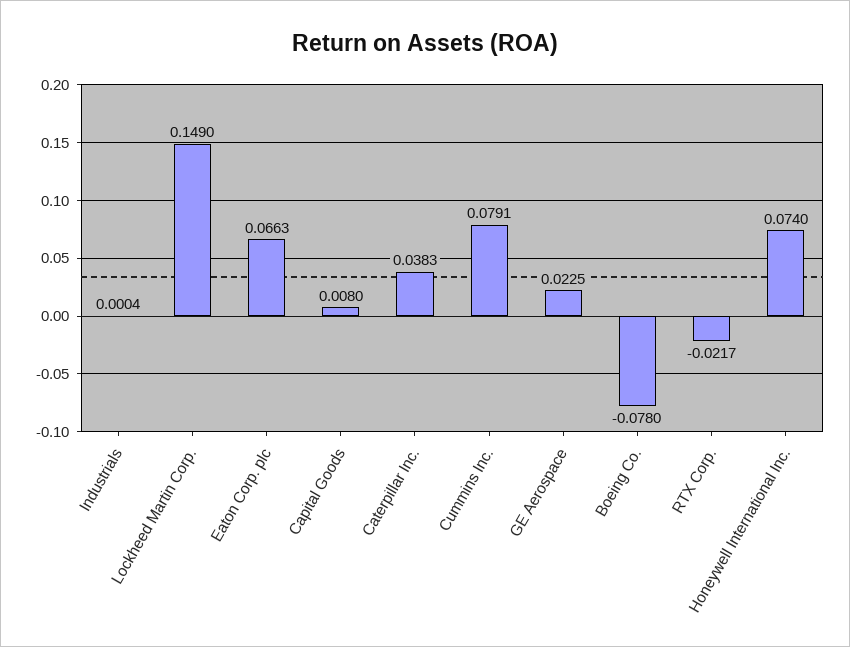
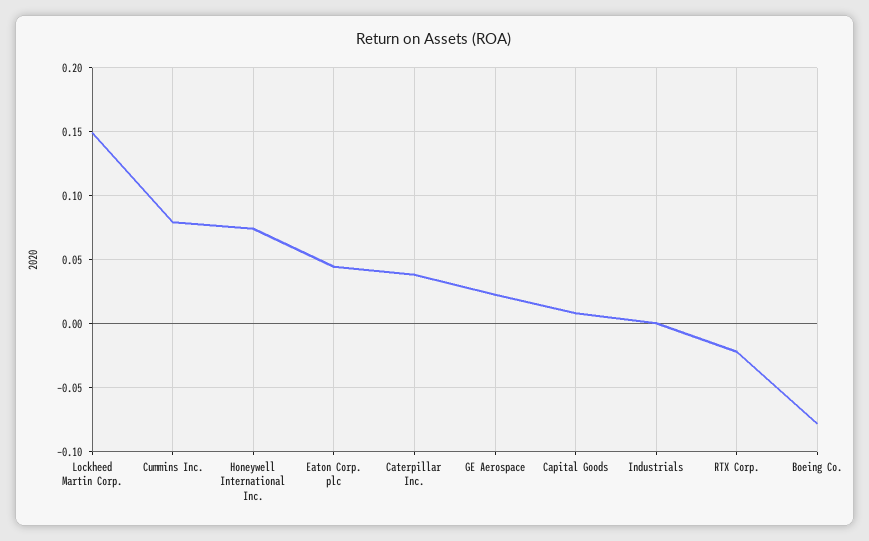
  {
    "Industrials": 0.0004,
    "Lockheed Martin Corp.": 0.149,
-   "Eaton Corp. plc": 0.0663,
+   "Eaton Corp. plc": 0.045,
    "Capital Goods": 0.008,
    "Caterpillar Inc.": 0.0383,
    "Cummins Inc.": 0.0791,
    "GE Aerospace": 0.0225,
    "Boeing Co.": -0.078,
    "RTX Corp.": -0.0217,
    "Honeywell International Inc.": 0.074
  }

